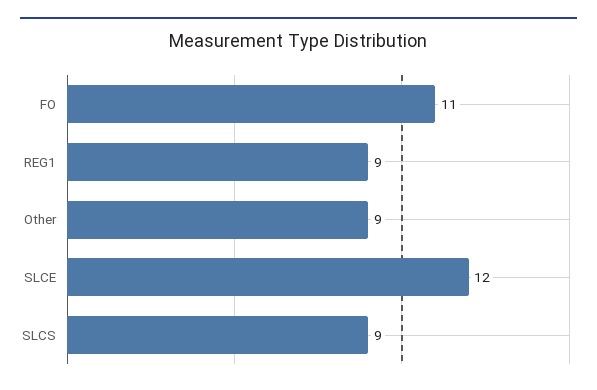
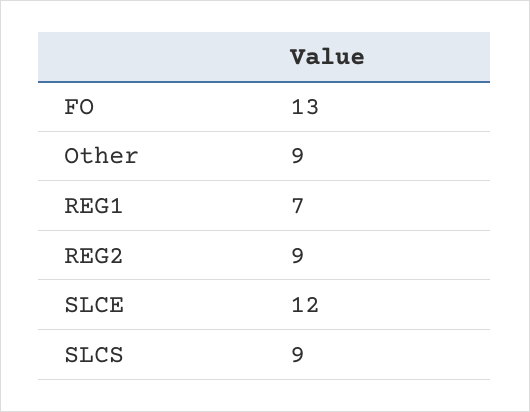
  {
-   "FO": 11,
+   "FO": 13,
-   "REG1": 9,
+   "REG1": 7,
    "Other": 9,
    "SLCE": 12,
-   "SLCS": 9
+   "SLCS": 9,
+   "REG2": 9
  }

